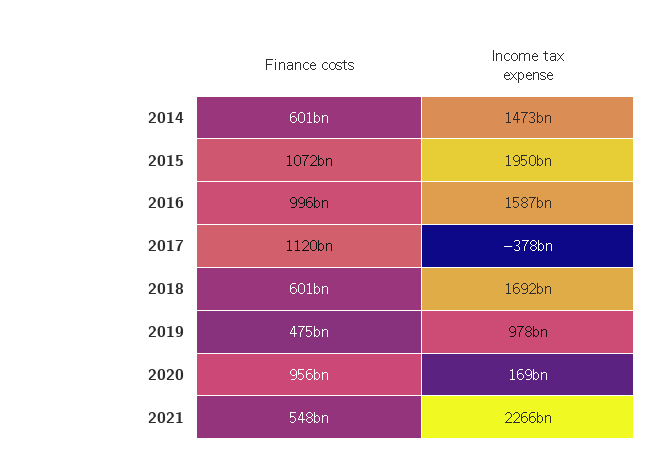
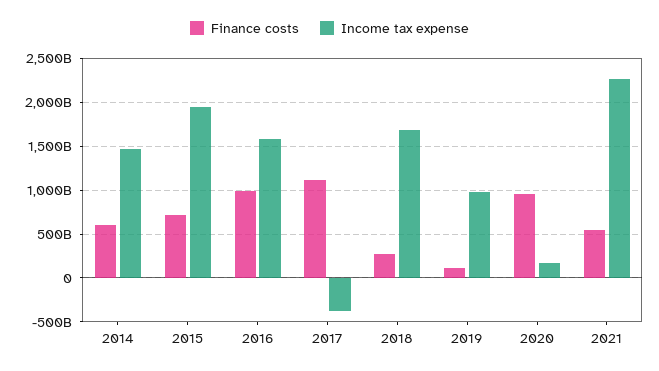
  {
    "Finance costs": {
      "2014": 601000000000,
-     "2015": 1072000000000,
+     "2015": 700000000000,
      "2016": 996000000000,
      "2017": 1120000000000,
-     "2018": 601000000000,
+     "2018": 300000000000,
-     "2019": 475000000000,
+     "2019": 100000000000,
      "2020": 956000000000,
      "2021": 548000000000
    },
    "Income tax expense": {
      "2014": 1473000000000,
      "2015": 1950000000000,
      "2016": 1587000000000,
      "2017": -378000000000,
      "2018": 1692000000000,
      "2019": 978000000000,
      "2020": 169000000000,
      "2021": 2266000000000
    }
  }

